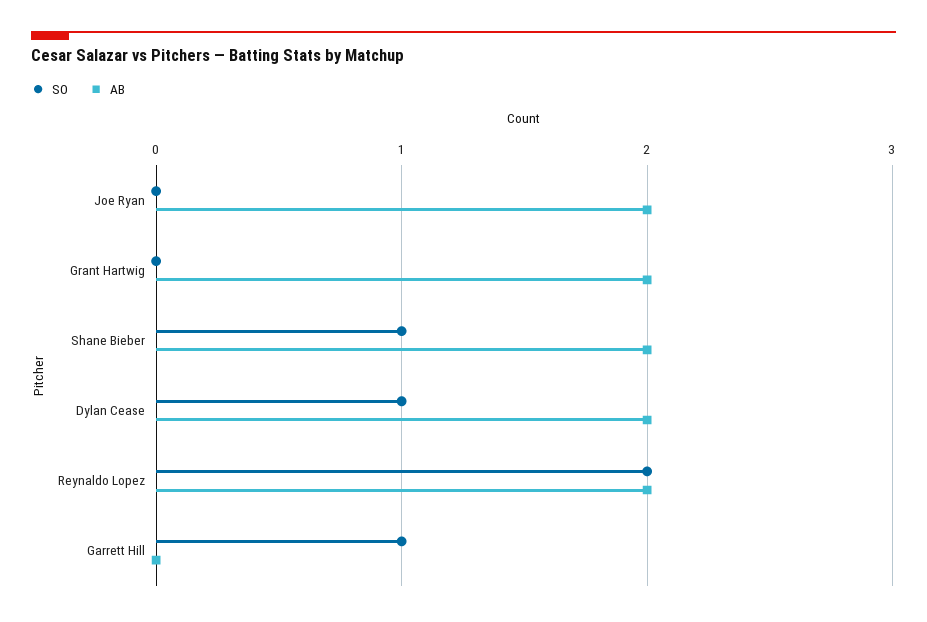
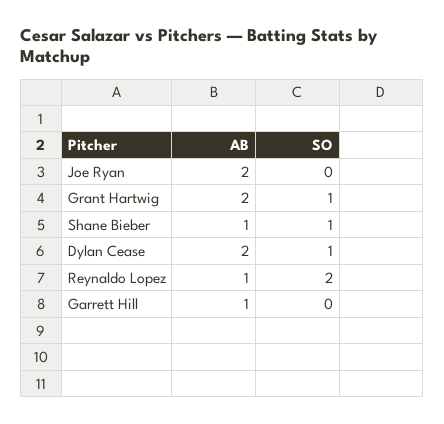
  {
    "SO": {
      "Joe Ryan": 0,
-     "Grant Hartwig": 0,
+     "Grant Hartwig": 1,
      "Shane Bieber": 1,
      "Dylan Cease": 1,
      "Reynaldo Lopez": 2,
-     "Garrett Hill": 1
+     "Garrett Hill": 0
    },
    "AB": {
      "Joe Ryan": 2,
      "Grant Hartwig": 2,
-     "Shane Bieber": 2,
+     "Shane Bieber": 1,
      "Dylan Cease": 2,
-     "Reynaldo Lopez": 2,
+     "Reynaldo Lopez": 1,
-     "Garrett Hill": 0
+     "Garrett Hill": 1
    }
  }

